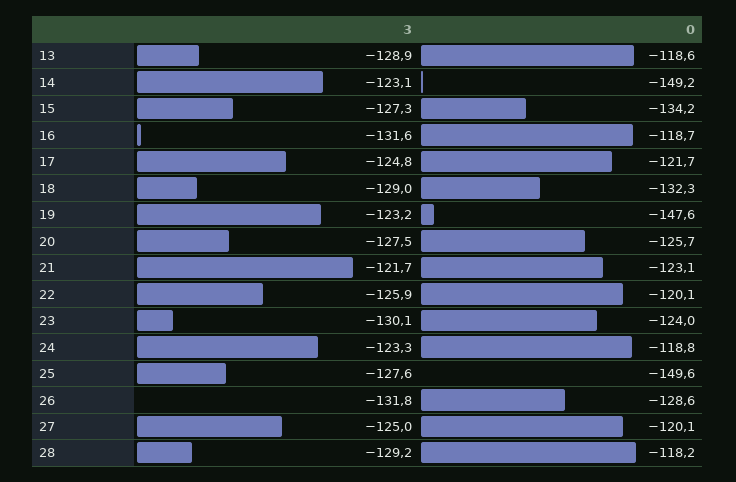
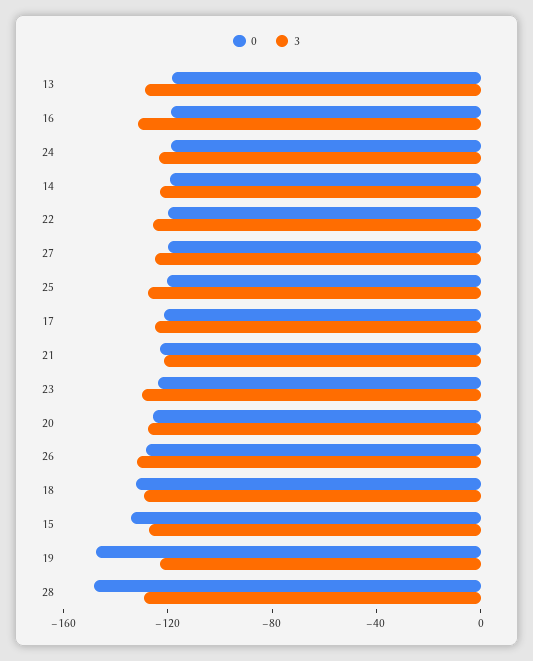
  {
    "3": {
      "13": -128.9,
      "14": -123.1,
      "15": -127.3,
      "16": -131.6,
      "17": -124.8,
      "18": -129,
      "19": -123.2,
      "20": -127.5,
      "21": -121.7,
      "22": -125.9,
      "23": -130.1,
      "24": -123.3,
      "25": -127.6,
      "26": -131.8,
      "27": -125,
      "28": -129.2
    },
    "0": {
      "13": -118.6,
-     "14": -149.2,
+     "14": -120,
      "15": -134.2,
      "16": -118.7,
      "17": -121.7,
      "18": -132.3,
      "19": -147.6,
      "20": -125.7,
      "21": -123.1,
      "22": -120.1,
      "23": -124,
      "24": -118.8,
-     "25": -149.6,
+     "25": -120,
      "26": -128.6,
      "27": -120.1,
-     "28": -118.2
+     "28": -150
    }
  }

